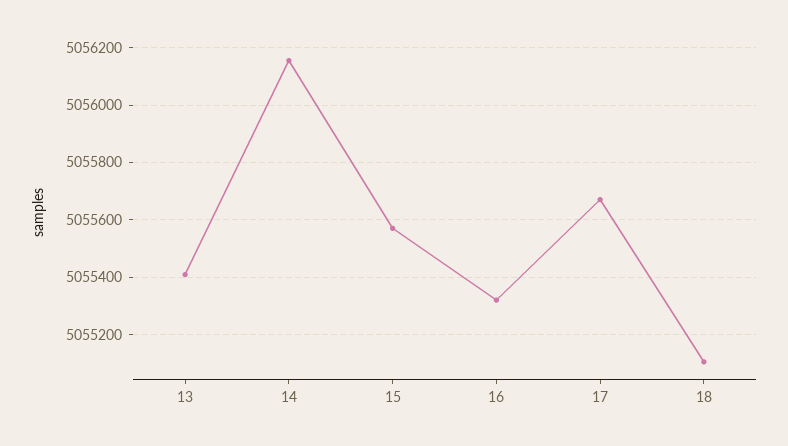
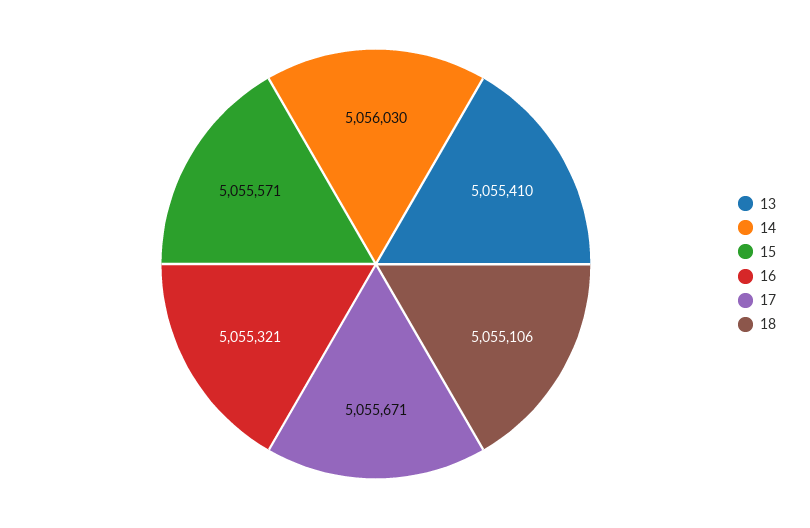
  {
    "13": 5055410,
-   "14": 5056150,
+   "14": 5056030,
    "15": 5055571,
    "16": 5055321,
    "17": 5055671,
    "18": 5055106
  }

